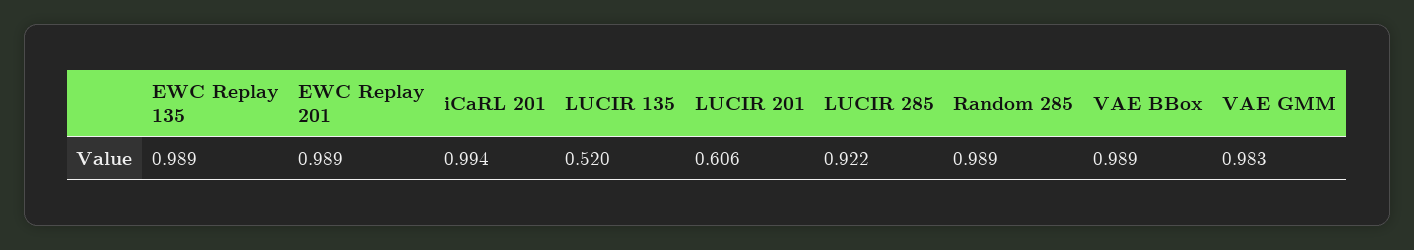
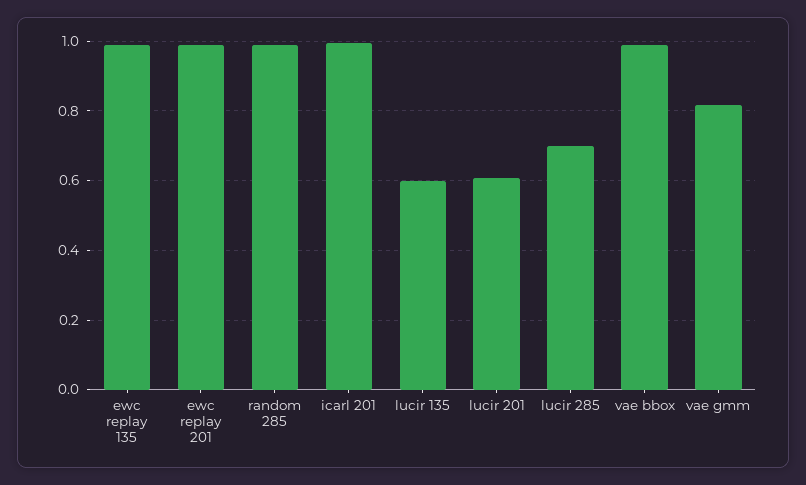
  {
    "EWC Replay 135": 0.989,
    "EWC Replay 201": 0.989,
    "iCaRL 201": 0.994,
-   "LUCIR 135": 0.52,
+   "LUCIR 135": 0.6,
    "LUCIR 201": 0.606,
-   "LUCIR 285": 0.922,
+   "LUCIR 285": 0.7,
    "Random 285": 0.989,
    "VAE BBox": 0.989,
-   "VAE GMM": 0.983
+   "VAE GMM": 0.82
  }

